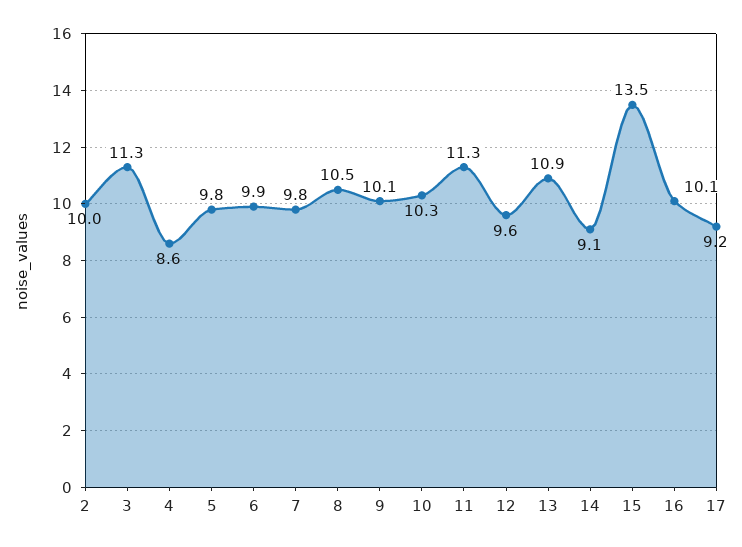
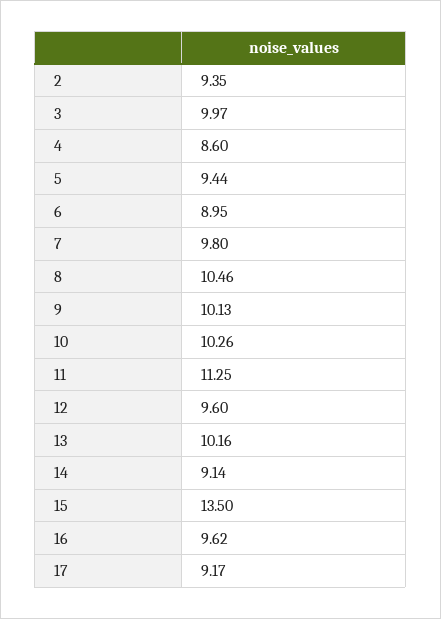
  {
-   "2": 10,
+   "2": 9.35,
-   "3": 11.3,
+   "3": 9.97,
    "4": 8.6,
-   "5": 9.8,
+   "5": 9.44,
-   "6": 9.9,
+   "6": 8.95,
    "7": 9.8,
    "8": 10.46,
    "9": 10.13,
    "10": 10.26,
    "11": 11.25,
    "12": 9.6,
-   "13": 10.9,
+   "13": 10.16,
    "14": 9.14,
    "15": 13.5,
-   "16": 10.1,
+   "16": 9.62,
    "17": 9.17
  }

